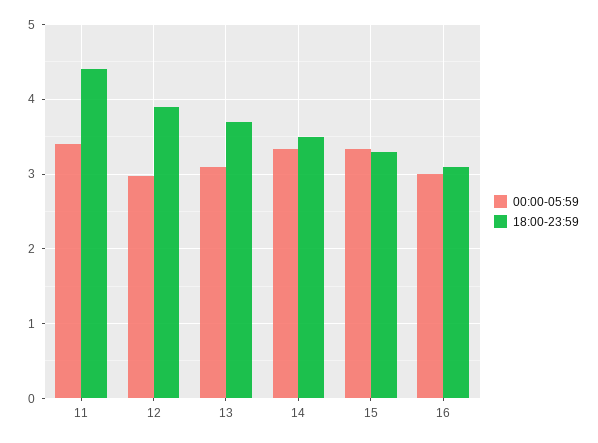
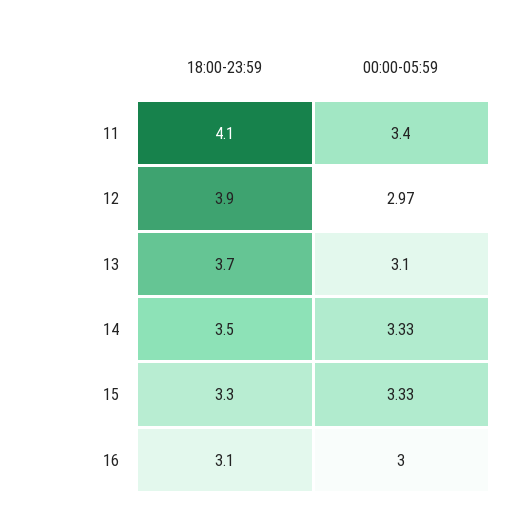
  {
    "00:00-05:59": {
      "11": 3.4,
      "12": 2.97,
      "13": 3.1,
      "14": 3.33,
      "15": 3.33,
      "16": 3
    },
    "18:00-23:59": {
-     "11": 4.4,
+     "11": 4.1,
      "12": 3.9,
      "13": 3.7,
      "14": 3.5,
      "15": 3.3,
      "16": 3.1
    }
  }

